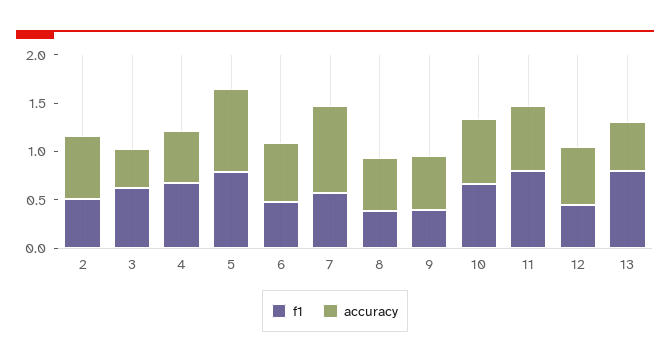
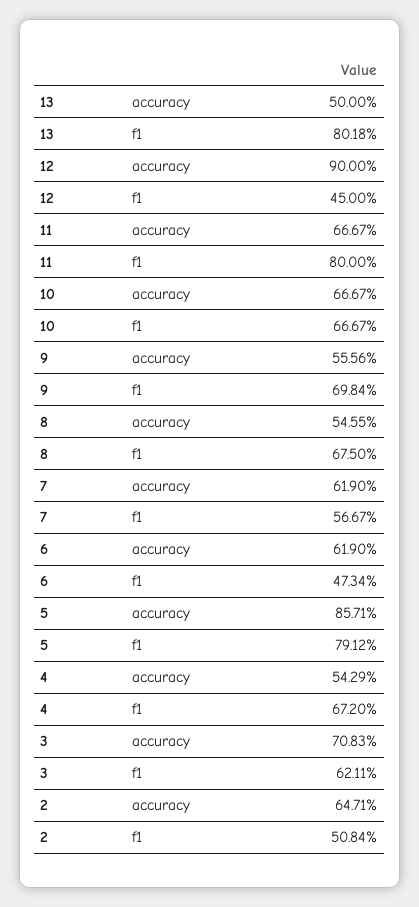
  {
    "f1": {
      "2": 0.5084,
      "3": 0.6211,
      "4": 0.672,
      "5": 0.7912,
      "6": 0.4734,
      "7": 0.5667,
-     "8": 0.4,
+     "8": 0.675,
-     "9": 0.4,
+     "9": 0.6984,
      "10": 0.6667,
      "11": 0.8,
      "12": 0.45,
      "13": 0.8018
    },
    "accuracy": {
      "2": 0.6471,
-     "3": 0.4,
+     "3": 0.7083,
      "4": 0.5429,
      "5": 0.8571,
      "6": 0.619,
-     "7": 0.9,
+     "7": 0.619,
      "8": 0.5455,
      "9": 0.5556,
      "10": 0.6667,
      "11": 0.6667,
-     "12": 0.6,
+     "12": 0.9,
      "13": 0.5
    }
  }

